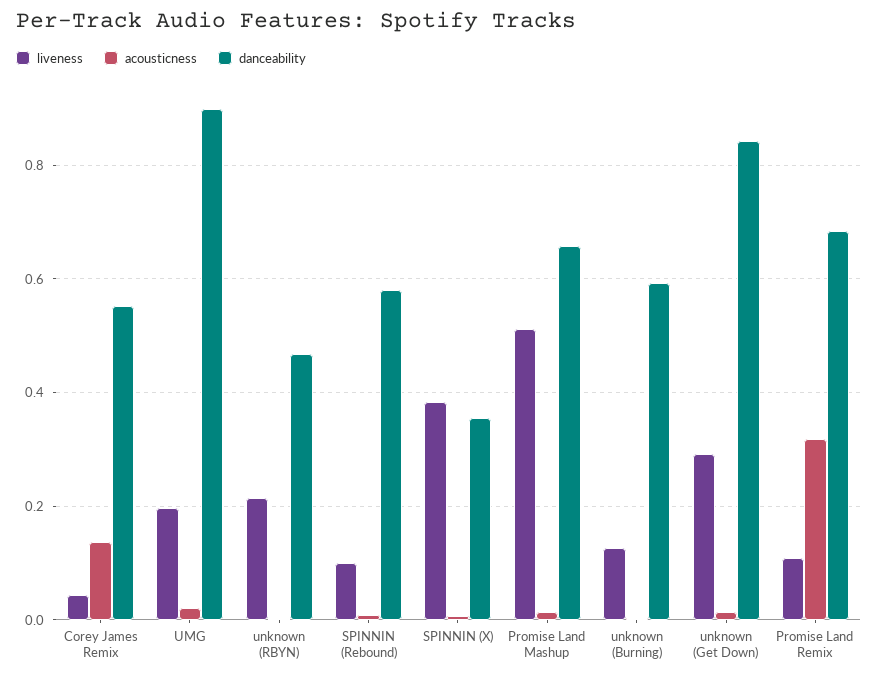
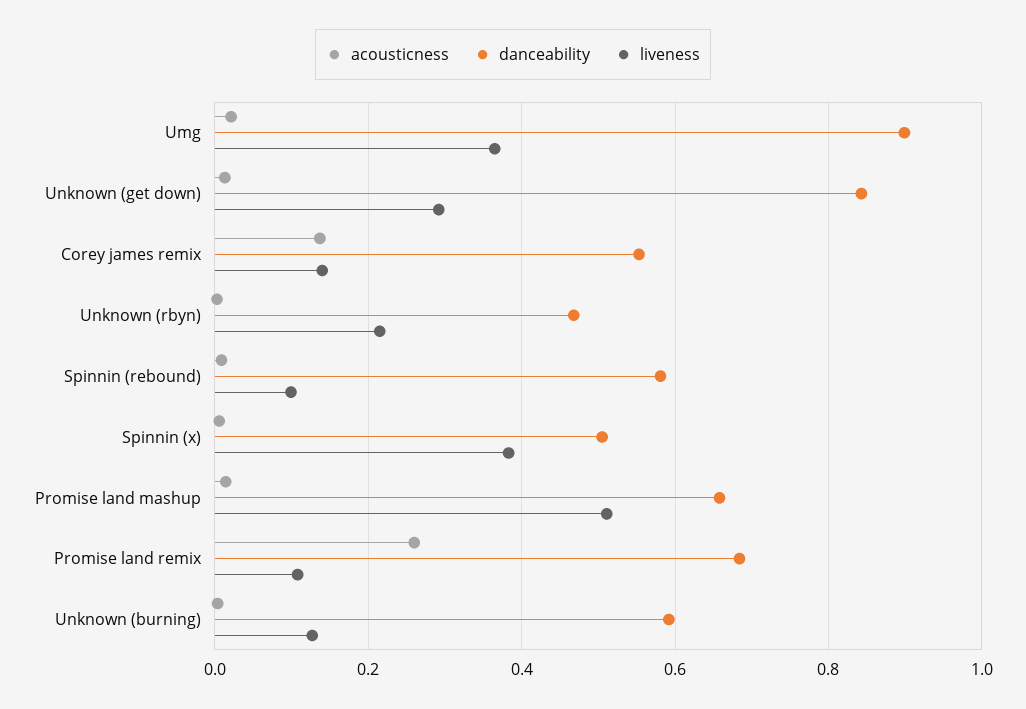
  {
    "liveness": {
-     "Corey James Remix": 0.04,
+     "Corey James Remix": 0.14,
-     "UMG": 0.2,
+     "UMG": 0.36,
      "unknown (RBYN)": 0.22,
      "SPINNIN (Rebound)": 0.1,
      "SPINNIN (X)": 0.38,
      "Promise Land Mashup": 0.52,
      "unknown (Burning)": 0.12,
      "unknown (Get Down)": 0.3,
      "Promise Land Remix": 0.1
    },
    "acousticness": {
      "Corey James Remix": 0.14,
      "UMG": 0.02,
      "unknown (RBYN)": 0,
      "SPINNIN (Rebound)": 0,
      "SPINNIN (X)": 0,
      "Promise Land Mashup": 0.02,
      "unknown (Burning)": 0,
      "unknown (Get Down)": 0.02,
-     "Promise Land Remix": 0.32
+     "Promise Land Remix": 0.26
    },
    "danceability": {
      "Corey James Remix": 0.56,
      "UMG": 0.9,
      "unknown (RBYN)": 0.46,
      "SPINNIN (Rebound)": 0.58,
-     "SPINNIN (X)": 0.36,
+     "SPINNIN (X)": 0.5,
      "Promise Land Mashup": 0.66,
      "unknown (Burning)": 0.6,
      "unknown (Get Down)": 0.84,
      "Promise Land Remix": 0.68
    }
  }

